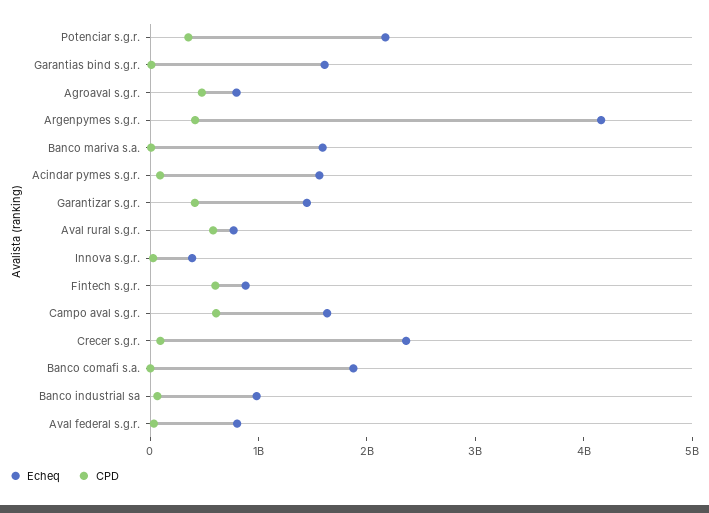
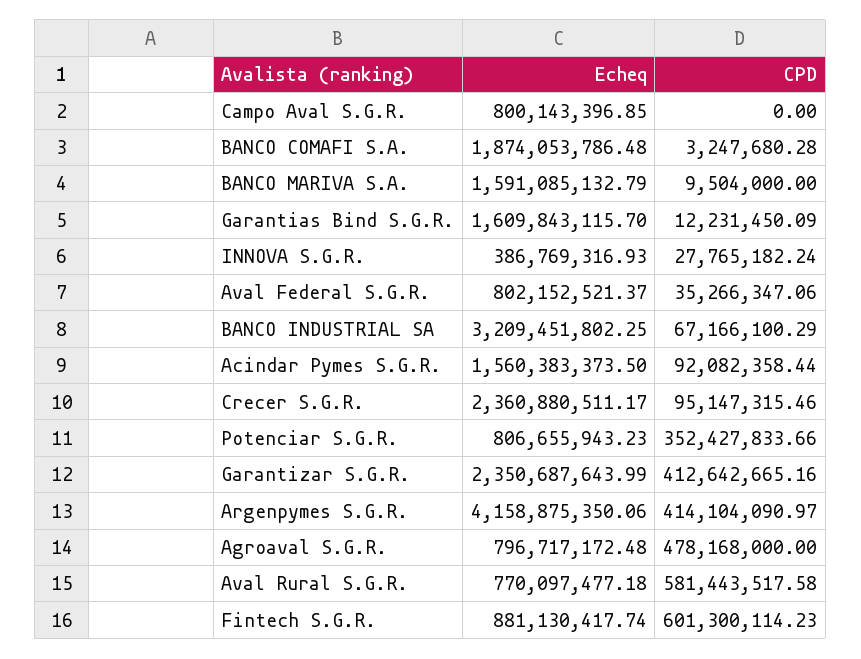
  {
    "Echeq": {
-     "Potenciar s.g.r.": 2200000000,
+     "Potenciar s.g.r.": 806655943.23,
      "Garantias bind s.g.r.": 1609843115.7,
      "Agroaval s.g.r.": 796717172.48,
      "Argenpymes s.g.r.": 4158875350.06,
      "Banco mariva s.a.": 1591085132.79,
      "Acindar pymes s.g.r.": 1560383373.5,
-     "Garantizar s.g.r.": 1400000000,
+     "Garantizar s.g.r.": 2350687643.99,
      "Aval rural s.g.r.": 770097477.18,
      "Innova s.g.r.": 386769316.93,
      "Fintech s.g.r.": 881130417.74,
-     "Campo aval s.g.r.": 1600000000,
+     "Campo aval s.g.r.": 800143396.85,
      "Crecer s.g.r.": 2360880511.17,
      "Banco comafi s.a.": 1874053786.48,
-     "Banco industrial sa": 1000000000,
+     "Banco industrial sa": 3209451802.25,
      "Aval federal s.g.r.": 802152521.37
    },
    "CPD": {
      "Potenciar s.g.r.": 352427833.66,
      "Garantias bind s.g.r.": 12231450.09,
      "Agroaval s.g.r.": 478168000,
      "Argenpymes s.g.r.": 414104090.97,
      "Banco mariva s.a.": 9504000,
      "Acindar pymes s.g.r.": 92082358.44,
      "Garantizar s.g.r.": 412642665.16,
      "Aval rural s.g.r.": 581443517.58,
      "Innova s.g.r.": 27765182.24,
      "Fintech s.g.r.": 601300114.23,
-     "Campo aval s.g.r.": 600000000,
+     "Campo aval s.g.r.": 0,
      "Crecer s.g.r.": 95147315.46,
      "Banco comafi s.a.": 3247680.28,
      "Banco industrial sa": 67166100.29,
      "Aval federal s.g.r.": 35266347.06
    }
  }

